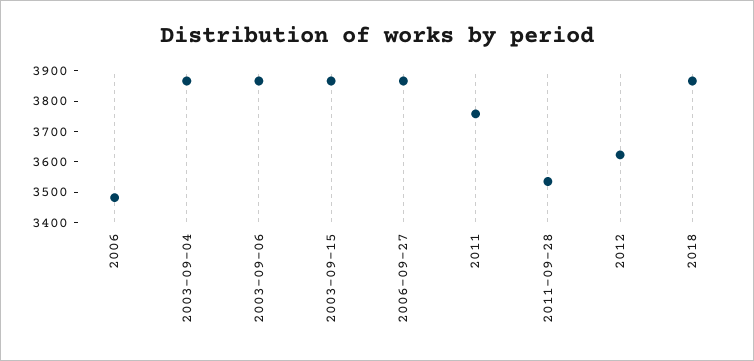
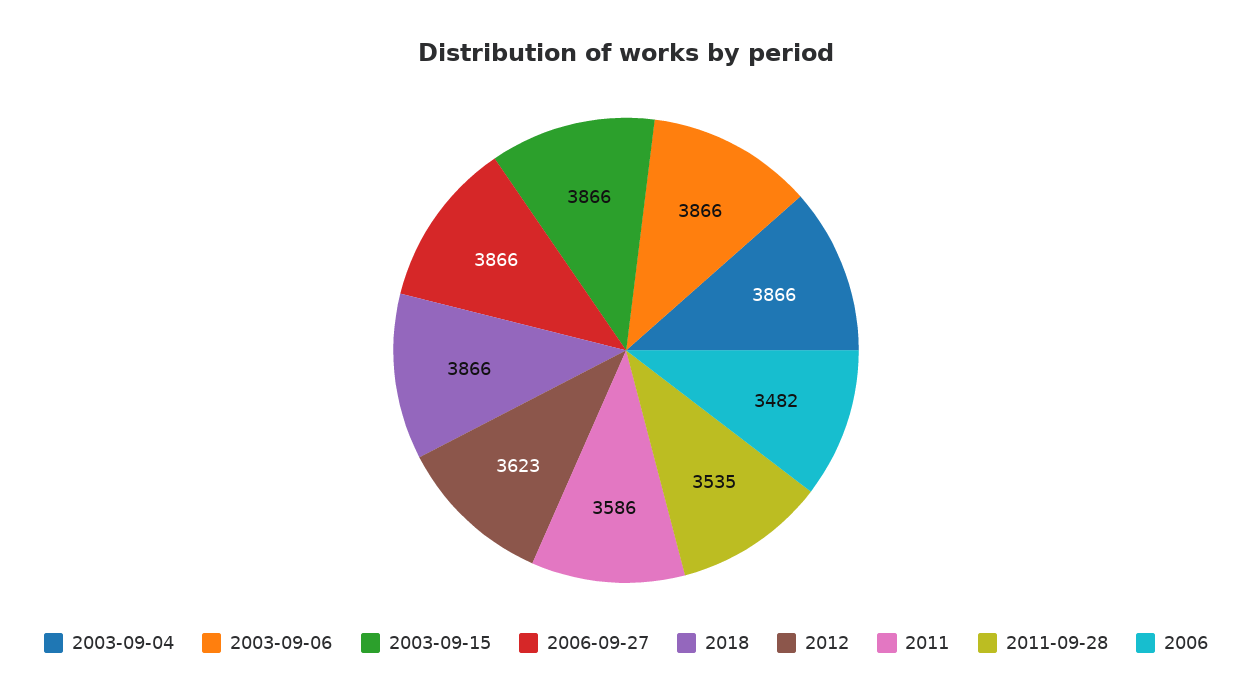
  {
    "2006": 3482,
    "2003-09-04": 3866,
    "2003-09-06": 3866,
    "2003-09-15": 3866,
    "2006-09-27": 3866,
-   "2011": 3750,
+   "2011": 3586,
    "2011-09-28": 3535,
    "2012": 3623,
    "2018": 3866
  }

